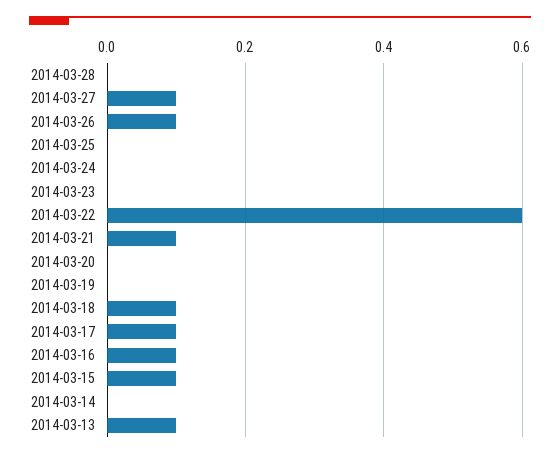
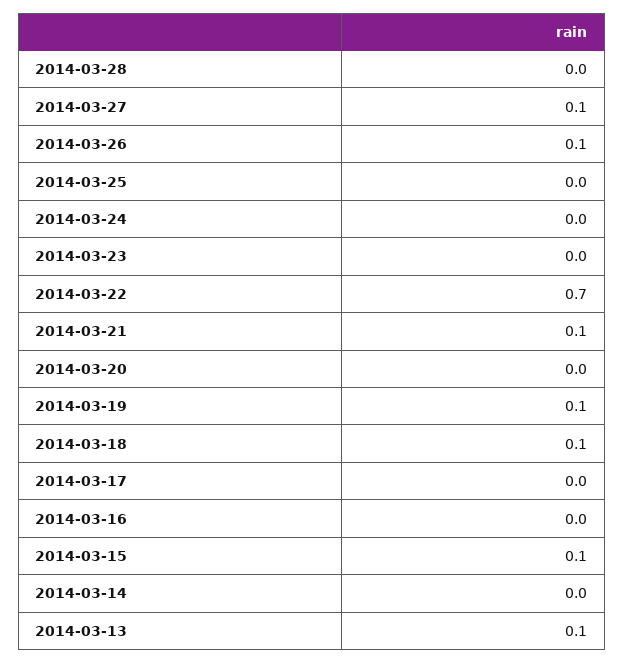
  {
    "2014-03-28": 0,
    "2014-03-27": 0.1,
    "2014-03-26": 0.1,
    "2014-03-25": 0,
    "2014-03-24": 0,
    "2014-03-23": 0,
-   "2014-03-22": 0.6,
+   "2014-03-22": 0.7,
    "2014-03-21": 0.1,
    "2014-03-20": 0,
-   "2014-03-19": 0,
+   "2014-03-19": 0.1,
    "2014-03-18": 0.1,
-   "2014-03-17": 0.1,
+   "2014-03-17": 0,
-   "2014-03-16": 0.1,
+   "2014-03-16": 0,
    "2014-03-15": 0.1,
    "2014-03-14": 0,
    "2014-03-13": 0.1
  }

